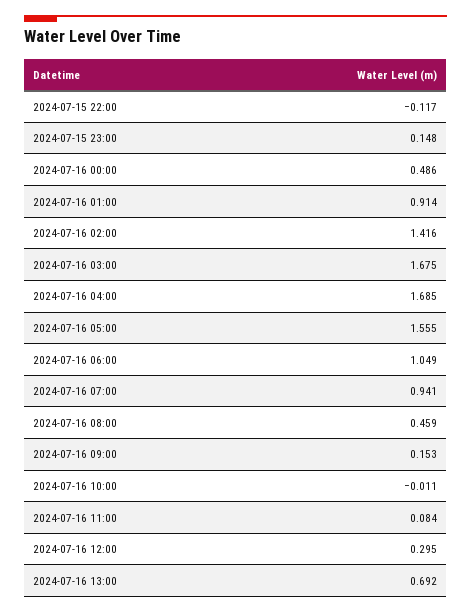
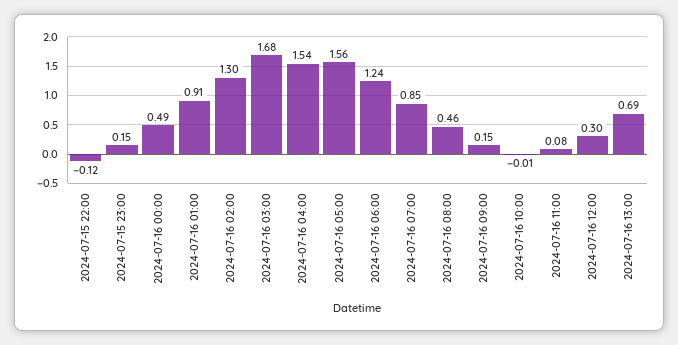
  {
    "2024-07-15 22:00": -0.117,
    "2024-07-15 23:00": 0.148,
    "2024-07-16 00:00": 0.486,
    "2024-07-16 01:00": 0.914,
-   "2024-07-16 02:00": 1.416,
+   "2024-07-16 02:00": 1.3,
    "2024-07-16 03:00": 1.675,
-   "2024-07-16 04:00": 1.685,
+   "2024-07-16 04:00": 1.54,
    "2024-07-16 05:00": 1.555,
-   "2024-07-16 06:00": 1.049,
+   "2024-07-16 06:00": 1.24,
-   "2024-07-16 07:00": 0.941,
+   "2024-07-16 07:00": 0.85,
    "2024-07-16 08:00": 0.459,
    "2024-07-16 09:00": 0.153,
    "2024-07-16 10:00": -0.011,
    "2024-07-16 11:00": 0.084,
    "2024-07-16 12:00": 0.295,
    "2024-07-16 13:00": 0.692
  }

